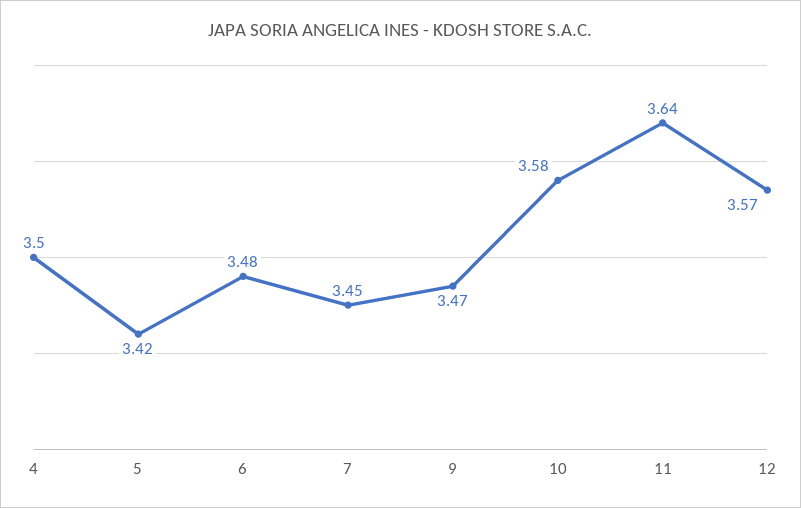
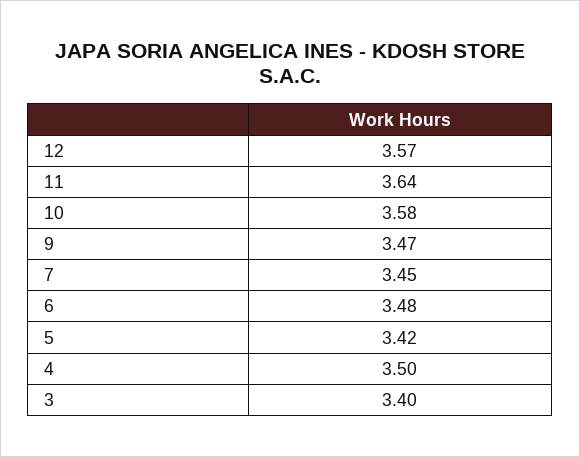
  {
    "4": 3.5,
    "5": 3.42,
    "6": 3.48,
    "7": 3.45,
    "9": 3.47,
    "10": 3.58,
    "11": 3.64,
-   "12": 3.57
+   "12": 3.57,
+   "3": 3.4
  }

